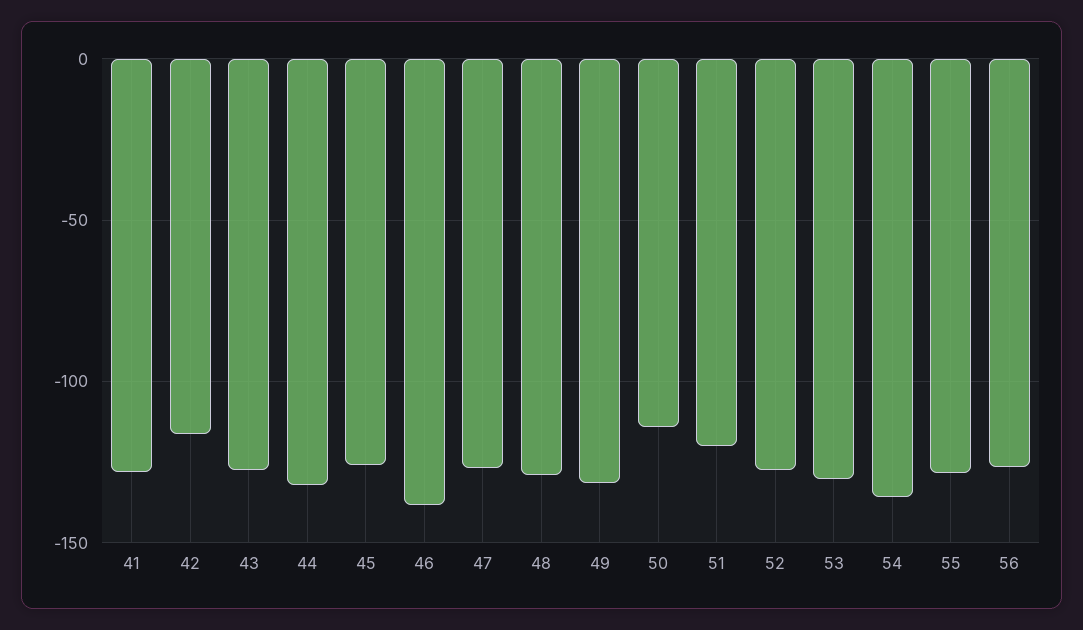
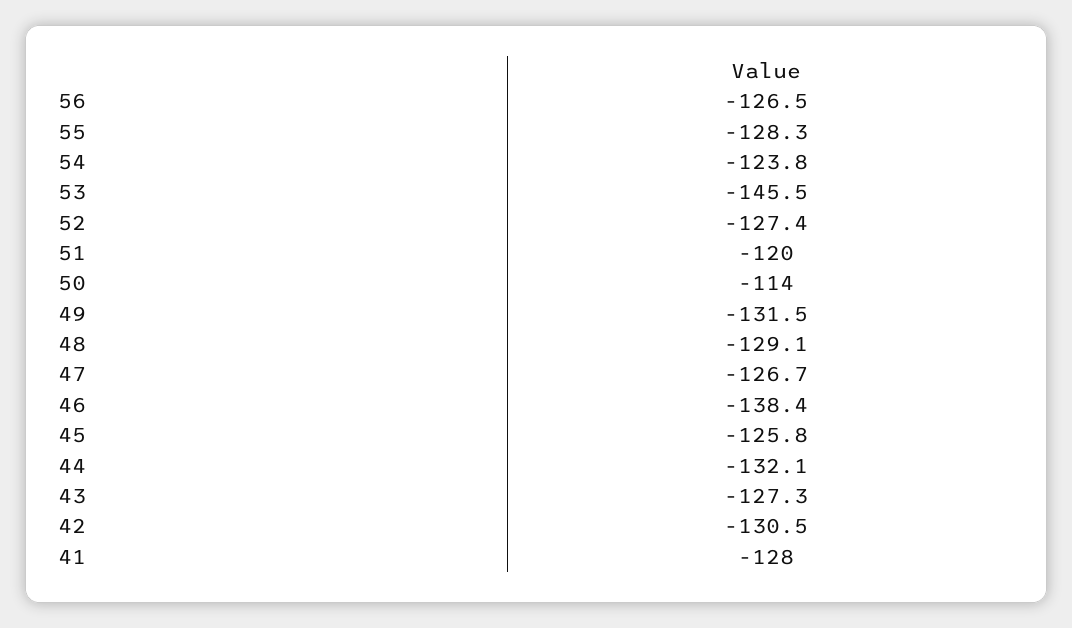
  {
    "41": -128,
-   "42": -115,
+   "42": -130.5,
    "43": -127.3,
    "44": -132.1,
    "45": -125.8,
    "46": -138.4,
    "47": -126.7,
    "48": -129.1,
    "49": -131.5,
    "50": -114,
    "51": -120,
    "52": -127.4,
-   "53": -130,
+   "53": -145.5,
-   "54": -135,
+   "54": -123.8,
    "55": -128.3,
    "56": -126.5
  }

